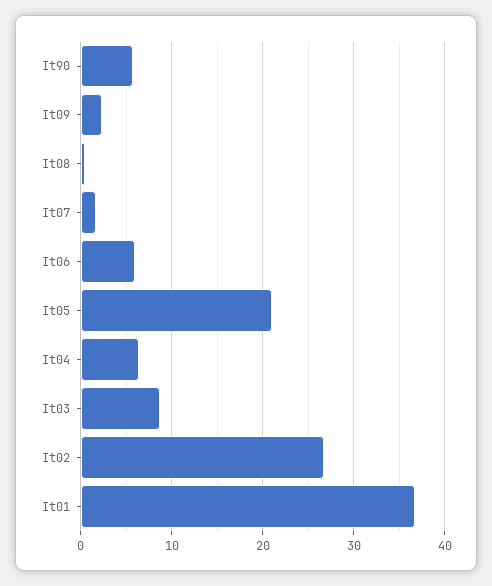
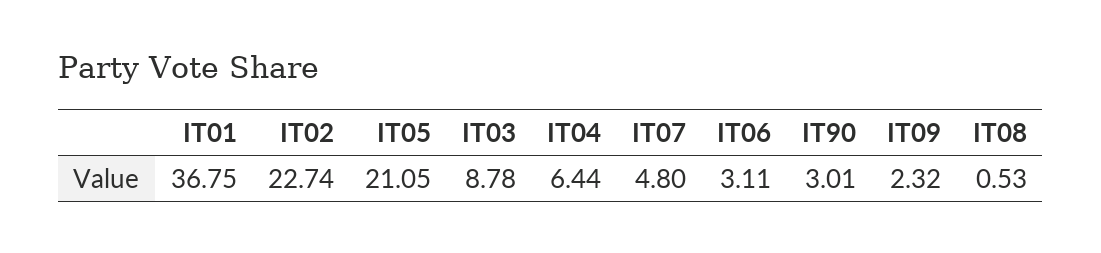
  {
-   "It90": 6,
+   "It90": 3.01,
    "It09": 2.32,
    "It08": 0.53,
-   "It07": 2,
+   "It07": 4.8,
-   "It06": 6,
+   "It06": 3.11,
    "It05": 21.05,
    "It04": 6.44,
    "It03": 8.78,
-   "It02": 27,
+   "It02": 22.74,
    "It01": 36.75
  }

